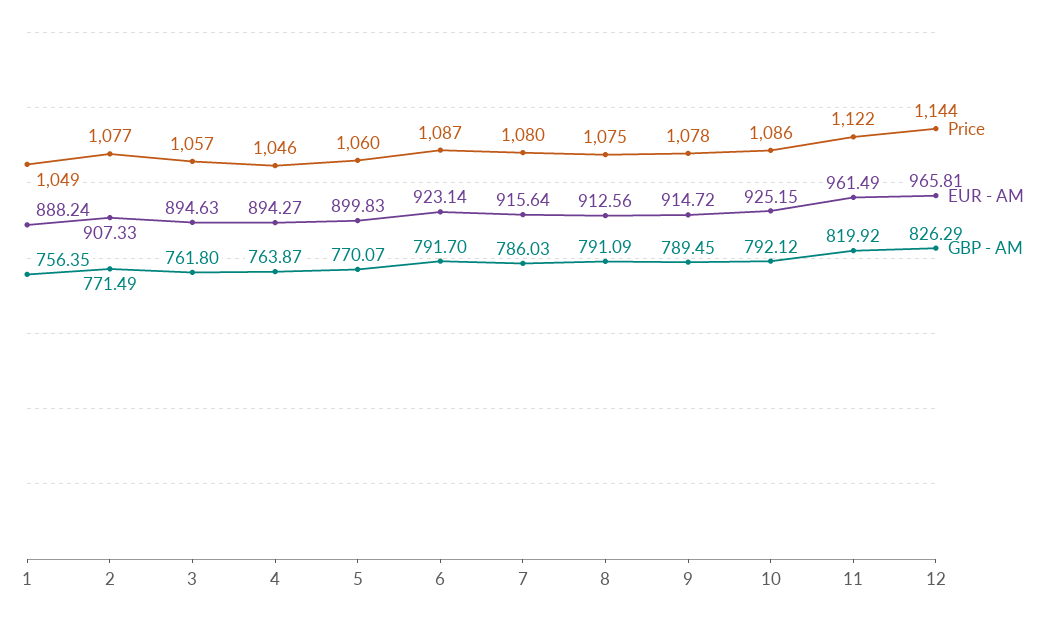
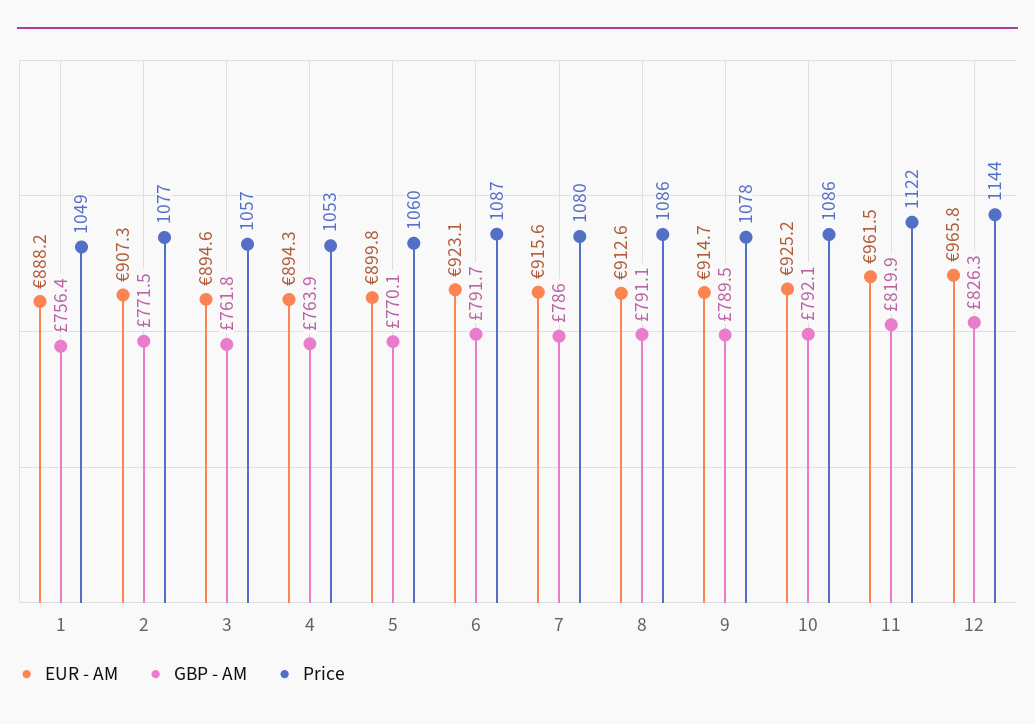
  {
    "Price": {
      "1": 1049,
      "2": 1077,
      "3": 1057,
-     "4": 1046,
+     "4": 1053,
      "5": 1060,
      "6": 1087,
      "7": 1080,
-     "8": 1075,
+     "8": 1086,
      "9": 1078,
      "10": 1086,
      "11": 1122,
      "12": 1144
    },
    "EUR - AM": {
      "1": 888.24,
      "2": 907.33,
      "3": 894.63,
      "4": 894.27,
      "5": 899.83,
      "6": 923.14,
      "7": 915.64,
      "8": 912.56,
      "9": 914.72,
      "10": 925.15,
      "11": 961.49,
      "12": 965.81
    },
    "GBP - AM": {
      "1": 756.35,
      "2": 771.49,
      "3": 761.8,
      "4": 763.87,
      "5": 770.07,
      "6": 791.7,
      "7": 786.03,
      "8": 791.09,
      "9": 789.45,
      "10": 792.12,
      "11": 819.92,
      "12": 826.29
    }
  }

